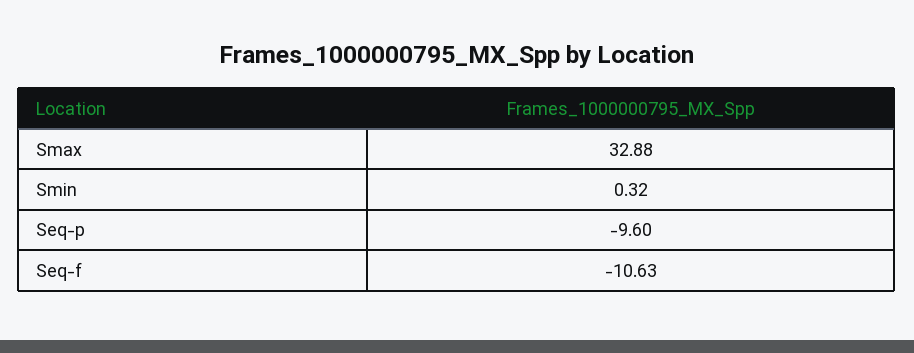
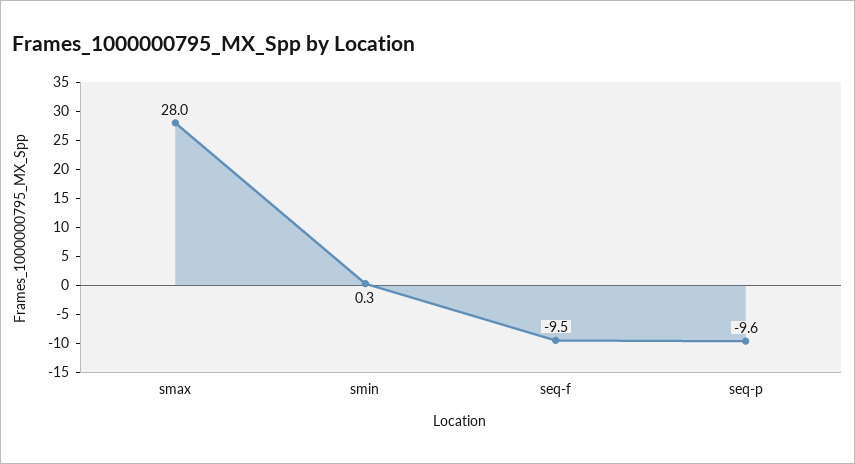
  {
-   "Smax": 32.88,
+   "Smax": 28,
    "Smin": 0.32,
    "Seq-p": -9.6,
-   "Seq-f": -10.63
+   "Seq-f": -9.5
  }

